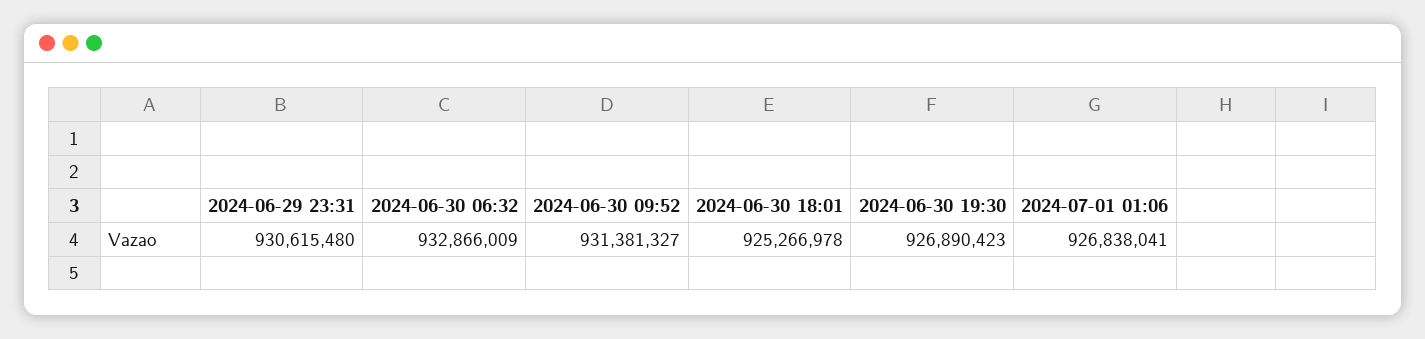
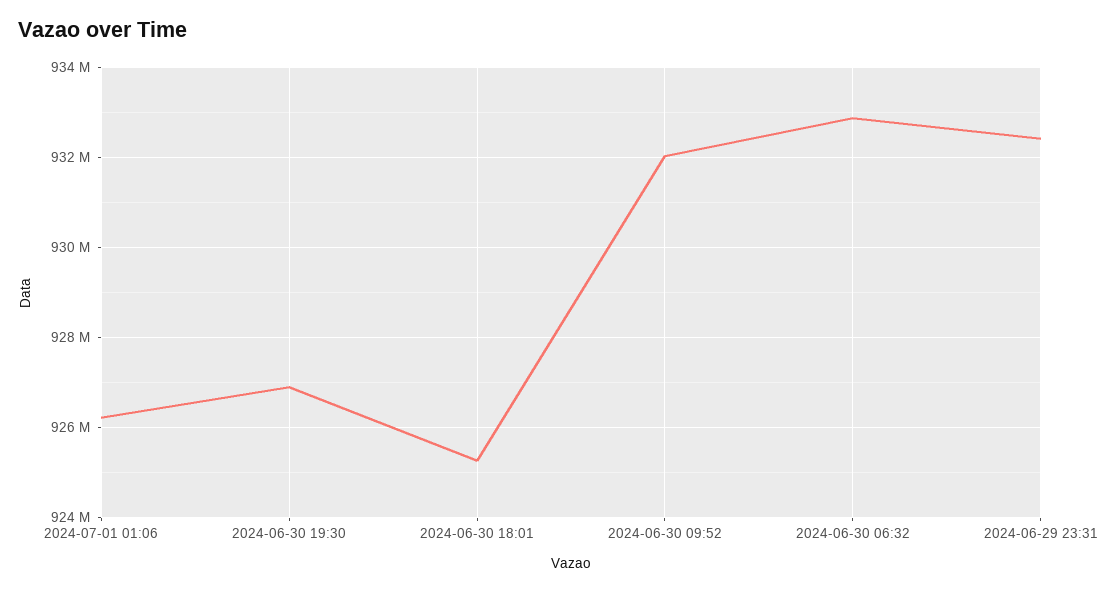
  {
-   "2024-06-29 23:31": 930615480,
+   "2024-06-29 23:31": 932400000,
    "2024-06-30 06:32": 932866009,
-   "2024-06-30 09:52": 931381327,
+   "2024-06-30 09:52": 932000000,
    "2024-06-30 18:01": 925266978,
    "2024-06-30 19:30": 926890423,
-   "2024-07-01 01:06": 926838041
+   "2024-07-01 01:06": 926200000
  }

